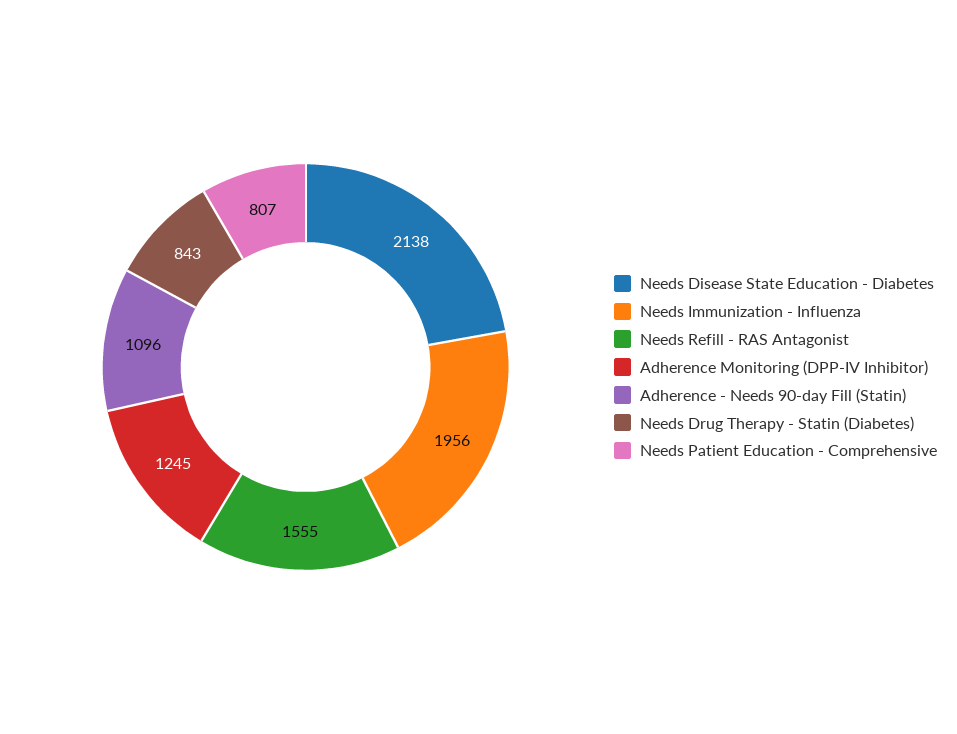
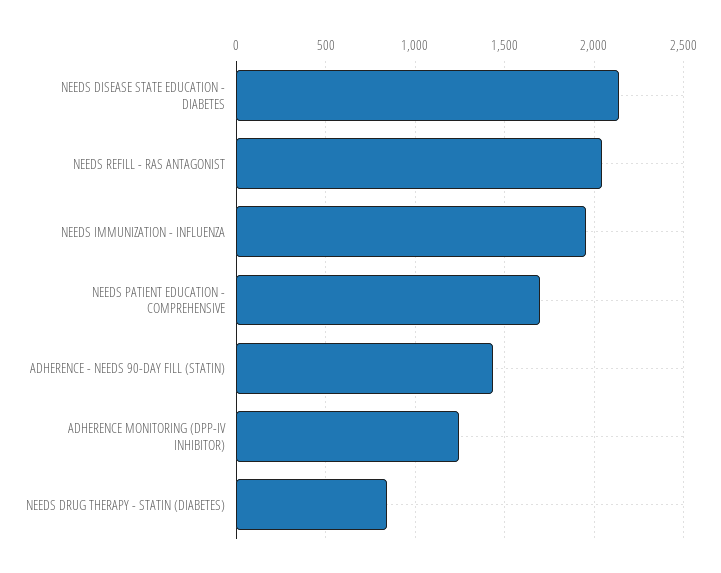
  {
    "Needs Disease State Education - Diabetes": 2138,
    "Needs Immunization - Influenza": 1956,
-   "Needs Refill - RAS Antagonist": 1555,
+   "Needs Refill - RAS Antagonist": 2050,
    "Adherence Monitoring (DPP-IV Inhibitor)": 1245,
-   "Adherence - Needs 90-day Fill (Statin)": 1096,
+   "Adherence - Needs 90-day Fill (Statin)": 1450,
    "Needs Drug Therapy - Statin (Diabetes)": 843,
-   "Needs Patient Education - Comprehensive": 807
+   "Needs Patient Education - Comprehensive": 1700
  }

